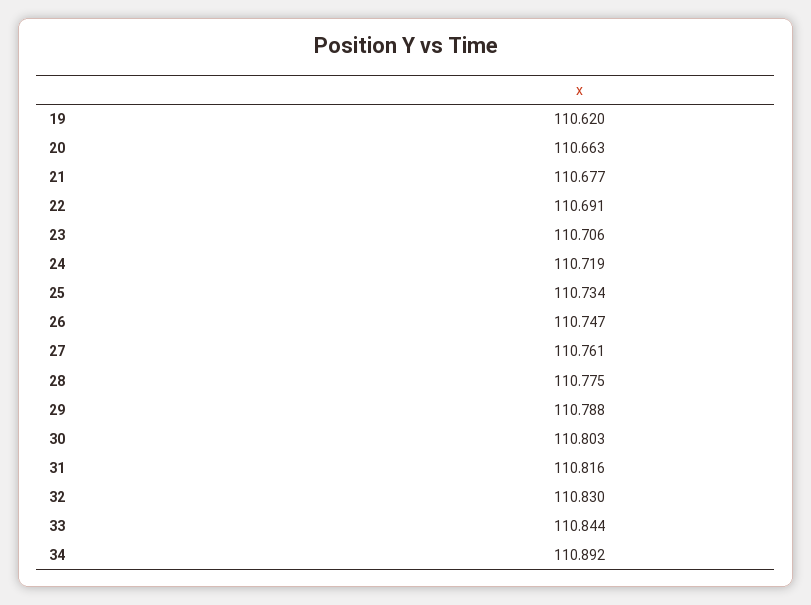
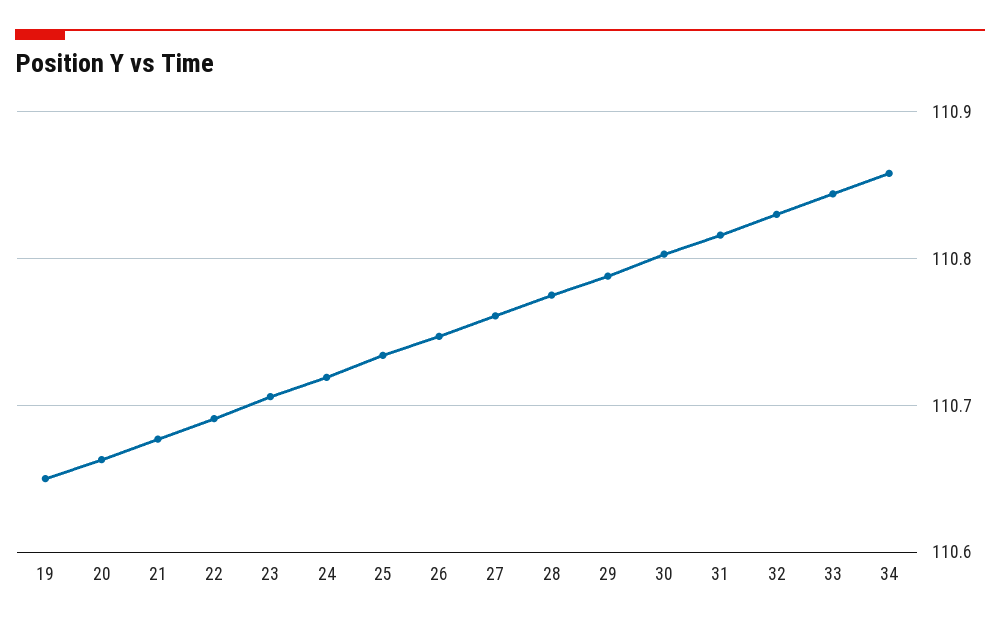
  {
-   "19": 110.62,
+   "19": 110.65,
    "20": 110.663,
    "21": 110.677,
    "22": 110.691,
    "23": 110.706,
    "24": 110.719,
    "25": 110.734,
    "26": 110.747,
    "27": 110.761,
    "28": 110.775,
    "29": 110.788,
    "30": 110.803,
    "31": 110.816,
    "32": 110.83,
    "33": 110.844,
-   "34": 110.892
+   "34": 110.86
  }

